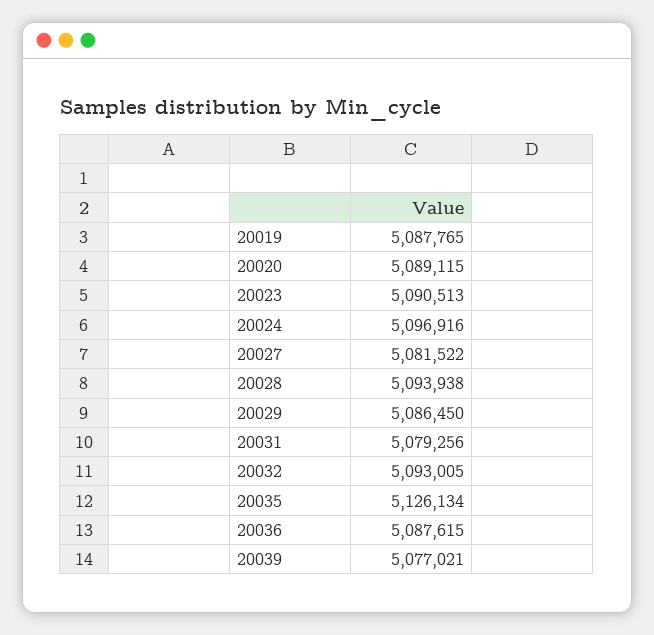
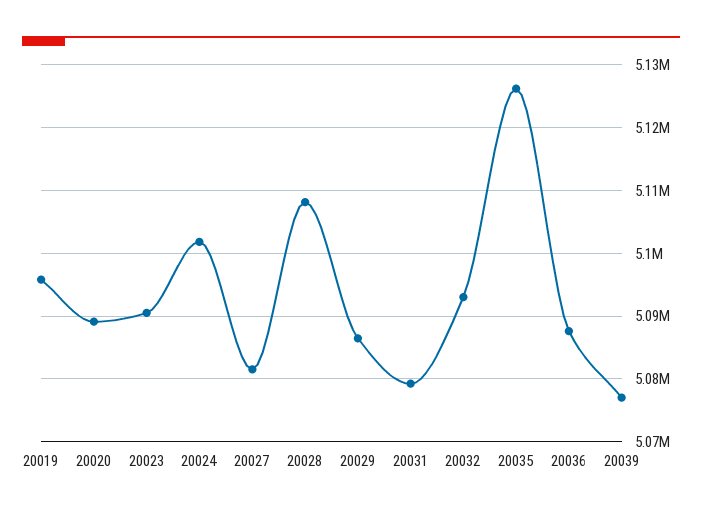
  {
-   "20019": 5087765,
+   "20019": 5096000,
    "20020": 5089115,
    "20023": 5090513,
-   "20024": 5096916,
+   "20024": 5102000,
    "20027": 5081522,
-   "20028": 5093938,
+   "20028": 5108000,
    "20029": 5086450,
    "20031": 5079256,
    "20032": 5093005,
    "20035": 5126134,
    "20036": 5087615,
    "20039": 5077021
  }

